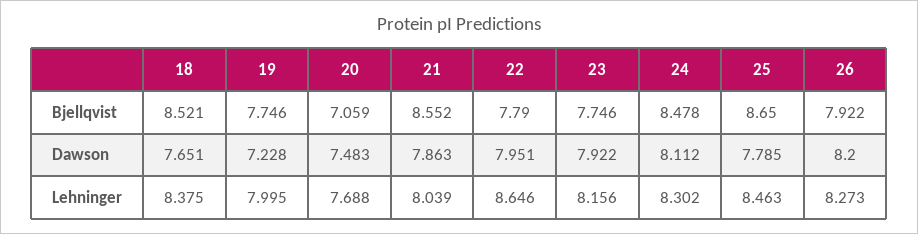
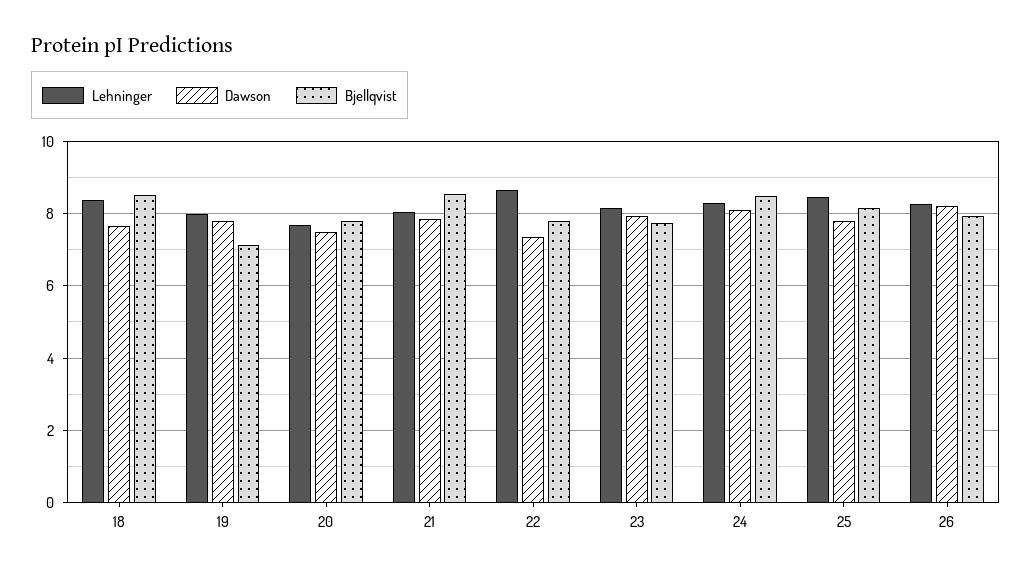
  {
    "Bjellqvist": {
      "18": 8.521,
-     "19": 7.746,
+     "19": 7.2,
-     "20": 7.059,
+     "20": 7.8,
      "21": 8.552,
      "22": 7.79,
      "23": 7.746,
      "24": 8.478,
-     "25": 8.65,
+     "25": 8.2,
      "26": 7.922
    },
    "Dawson": {
      "18": 7.651,
-     "19": 7.228,
+     "19": 7.8,
      "20": 7.483,
      "21": 7.863,
-     "22": 7.951,
+     "22": 7.4,
      "23": 7.922,
      "24": 8.112,
      "25": 7.785,
      "26": 8.2
    },
    "Lehninger": {
      "18": 8.375,
      "19": 7.995,
      "20": 7.688,
      "21": 8.039,
      "22": 8.646,
      "23": 8.156,
      "24": 8.302,
      "25": 8.463,
      "26": 8.273
    }
  }

